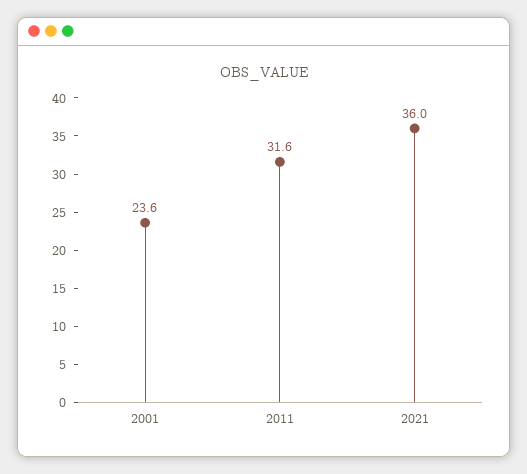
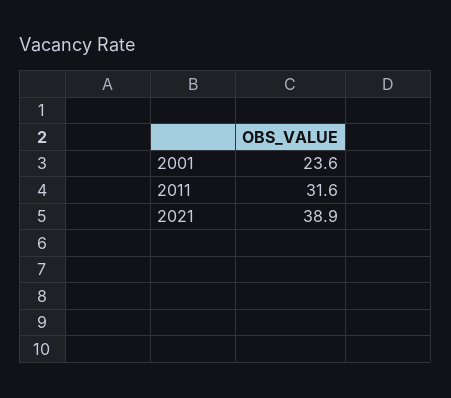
  {
    "2001": 23.6,
    "2011": 31.6,
-   "2021": 36
+   "2021": 38.9
  }

